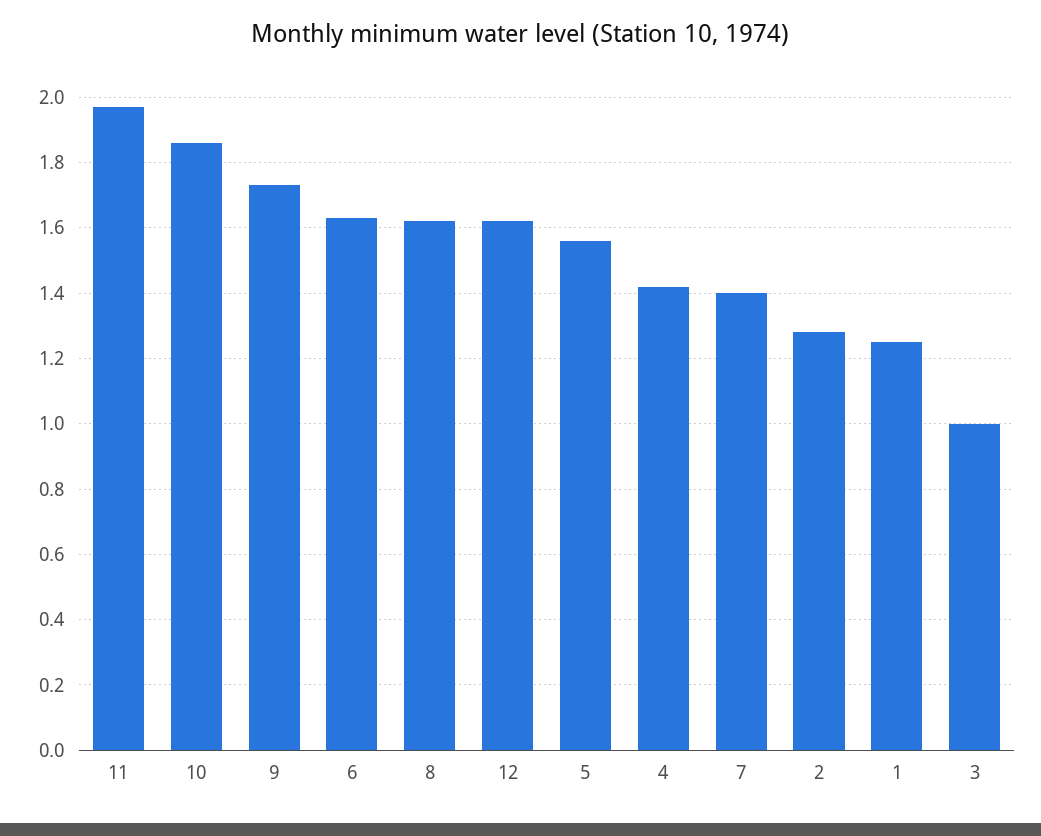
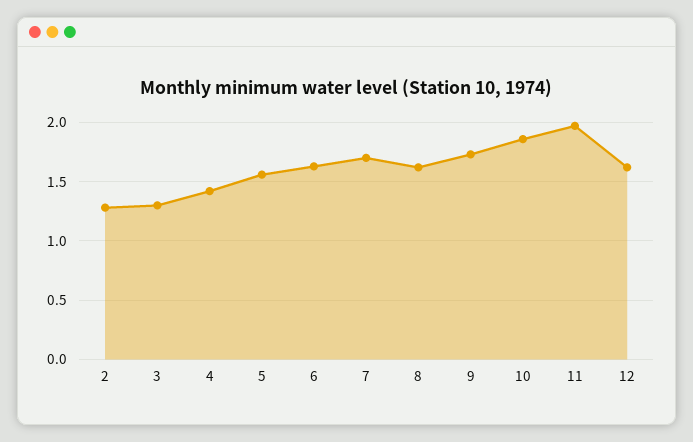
  {
    "11": 1.95,
    "10": 1.85,
    "9": 1.75,
    "6": 1.65,
    "8": 1.6,
    "12": 1.6,
    "5": 1.55,
    "4": 1.4,
-   "7": 1.4,
+   "7": 1.7,
    "2": 1.3,
-   "1": 1.25,
-   "3": 1
+   "3": 1.3
  }

